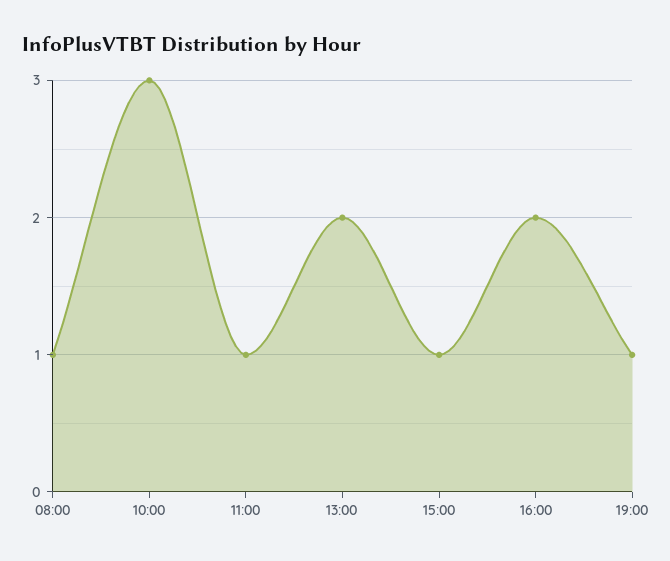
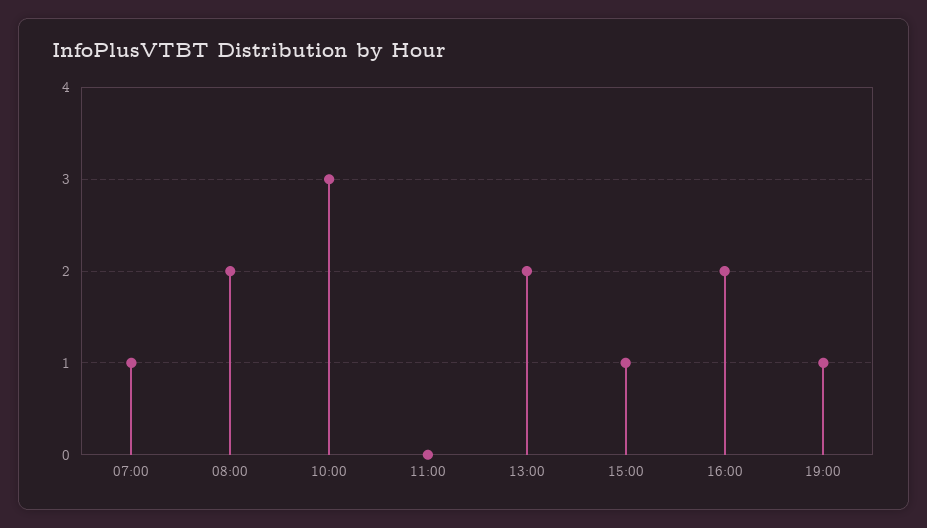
  {
-   "08:00": 1,
+   "08:00": 2,
    "10:00": 3,
-   "11:00": 1,
+   "11:00": 0,
    "13:00": 2,
    "15:00": 1,
    "16:00": 2,
-   "19:00": 1
+   "19:00": 1,
+   "07:00": 1
  }

